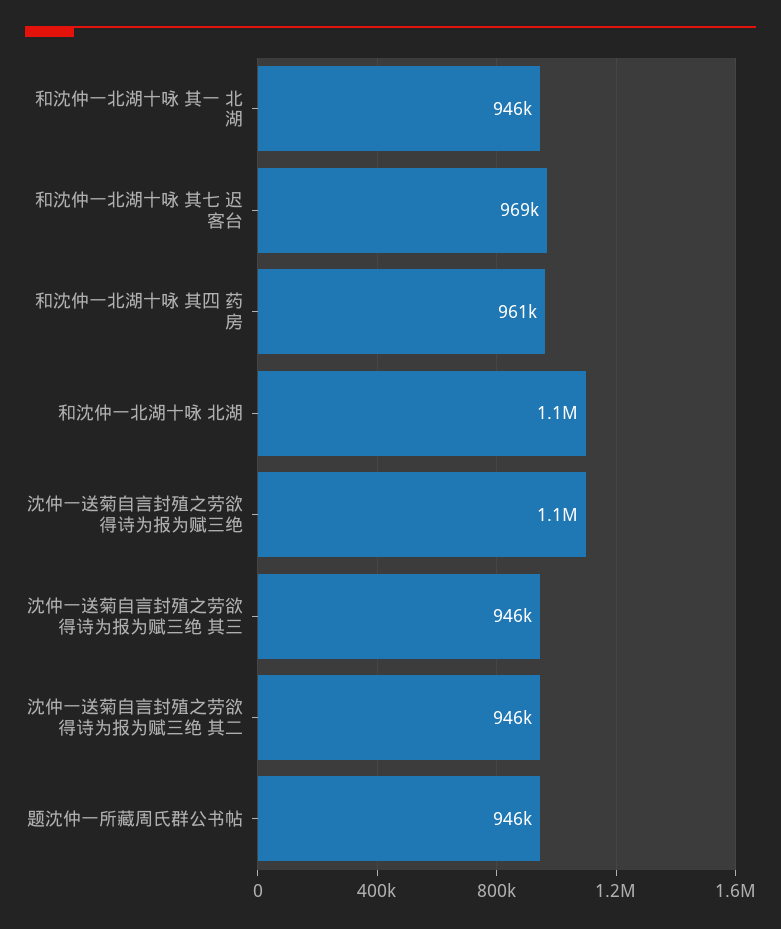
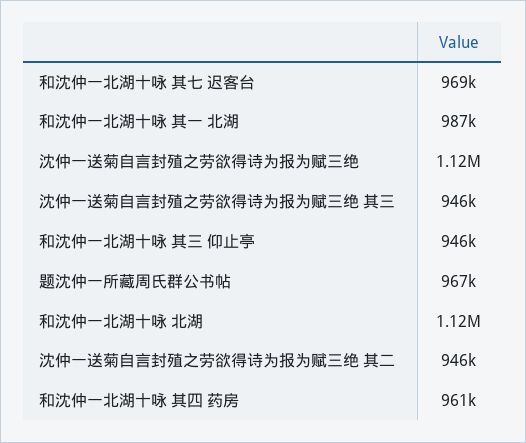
  {
-   "和沈仲一北湖十咏 其一 北湖": 946000,
+   "和沈仲一北湖十咏 其一 北湖": 987000,
    "和沈仲一北湖十咏 其七 迟客台": 969000,
    "和沈仲一北湖十咏 其四 药房": 961000,
    "和沈仲一北湖十咏 北湖": 1120000,
    "沈仲一送菊自言封殖之劳欲得诗为报为赋三绝": 1120000,
    "沈仲一送菊自言封殖之劳欲得诗为报为赋三绝 其三": 946000,
    "沈仲一送菊自言封殖之劳欲得诗为报为赋三绝 其二": 946000,
-   "题沈仲一所藏周氏群公书帖": 946000
+   "题沈仲一所藏周氏群公书帖": 967000,
+   "和沈仲一北湖十咏 其三 仰止亭": 946000
  }

